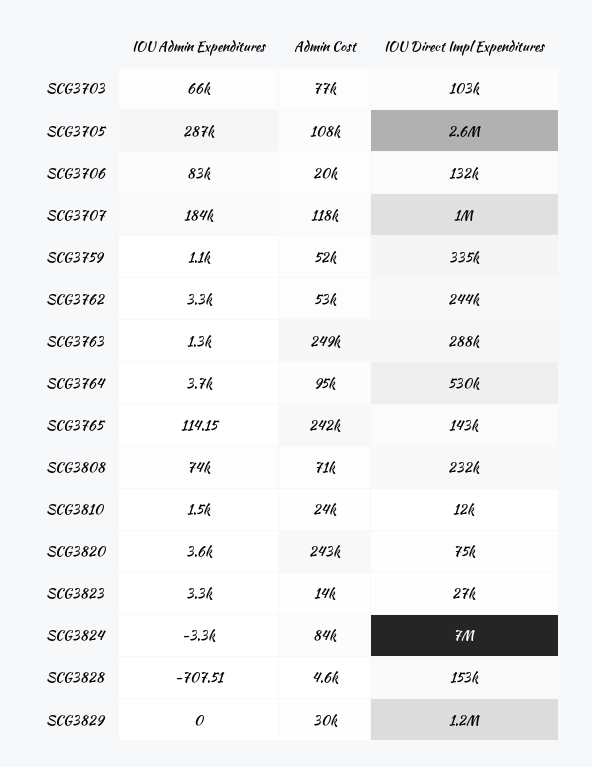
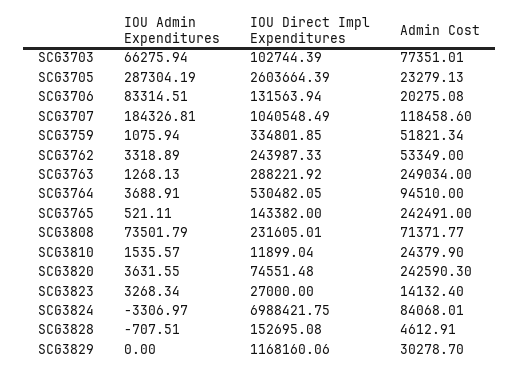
  {
    "IOU Admin Expenditures": {
      "SCG3703": 66275.94,
      "SCG3705": 287304.19,
      "SCG3706": 83314.51,
      "SCG3707": 184326.81,
      "SCG3759": 1075.94,
      "SCG3762": 3318.89,
      "SCG3763": 1268.13,
      "SCG3764": 3688.91,
-     "SCG3765": 114.15,
+     "SCG3765": 521.11,
      "SCG3808": 73501.79,
      "SCG3810": 1535.57,
      "SCG3820": 3631.55,
      "SCG3823": 3268.34,
      "SCG3824": -3306.97,
      "SCG3828": -707.51,
      "SCG3829": 0
    },
    "Admin Cost": {
      "SCG3703": 77351.01,
-     "SCG3705": 108000,
+     "SCG3705": 23279.13,
      "SCG3706": 20275.08,
      "SCG3707": 118458.6,
      "SCG3759": 51821.34,
      "SCG3762": 53349,
      "SCG3763": 249034,
      "SCG3764": 94510,
      "SCG3765": 242491,
      "SCG3808": 71371.77,
      "SCG3810": 24379.9,
      "SCG3820": 242590.3,
      "SCG3823": 14132.4,
      "SCG3824": 84068.01,
      "SCG3828": 4612.91,
      "SCG3829": 30278.7
    },
    "IOU Direct Impl Expenditures": {
      "SCG3703": 102744.39,
      "SCG3705": 2603664.39,
      "SCG3706": 131563.94,
      "SCG3707": 1040548.49,
      "SCG3759": 334801.85,
      "SCG3762": 243987.33,
      "SCG3763": 288221.92,
      "SCG3764": 530482.05,
      "SCG3765": 143382,
      "SCG3808": 231605.01,
      "SCG3810": 11899.04,
      "SCG3820": 74551.48,
      "SCG3823": 27000,
      "SCG3824": 6988421.75,
      "SCG3828": 152695.08,
      "SCG3829": 1168160.06
    }
  }

